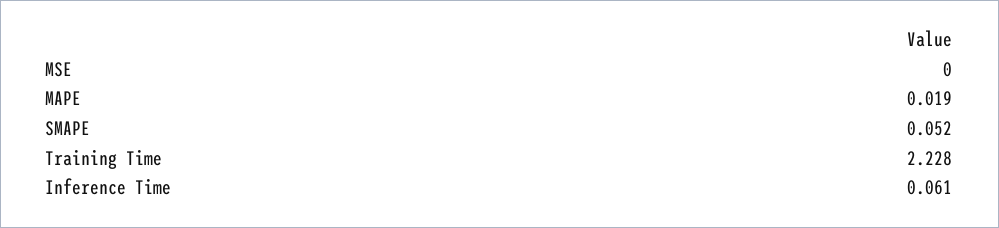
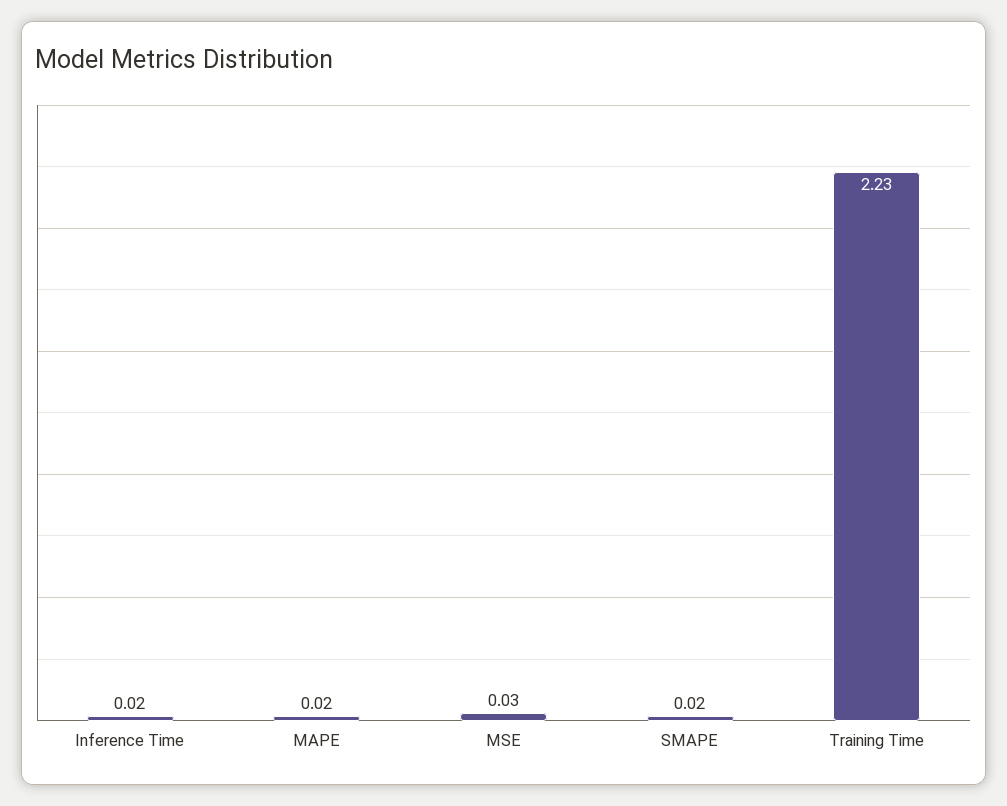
  {
-   "MSE": 0,
+   "MSE": 0.03,
    "MAPE": 0.019,
-   "SMAPE": 0.052,
+   "SMAPE": 0.02,
    "Training Time": 2.228,
-   "Inference Time": 0.061
+   "Inference Time": 0.02
  }

